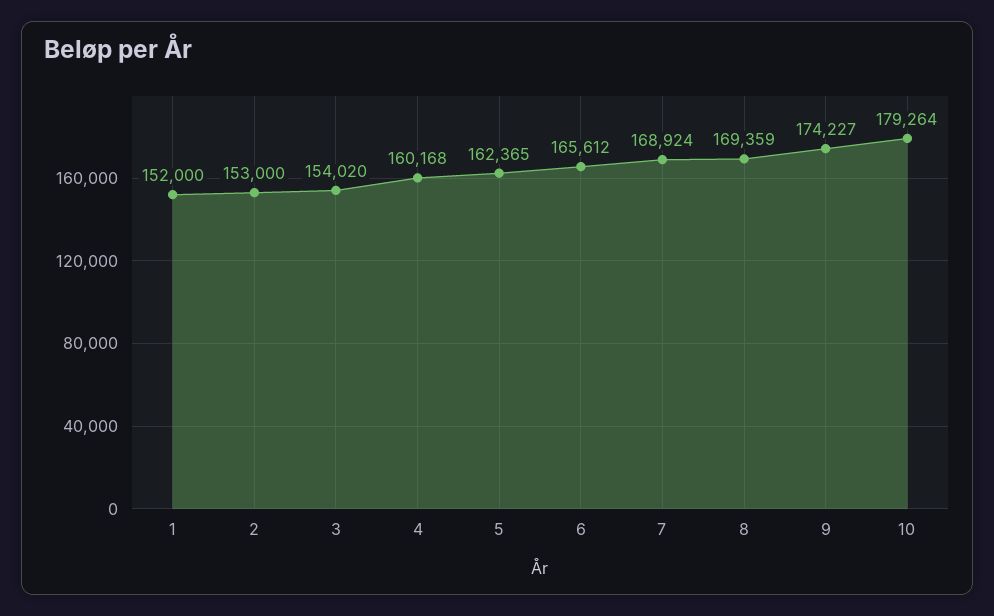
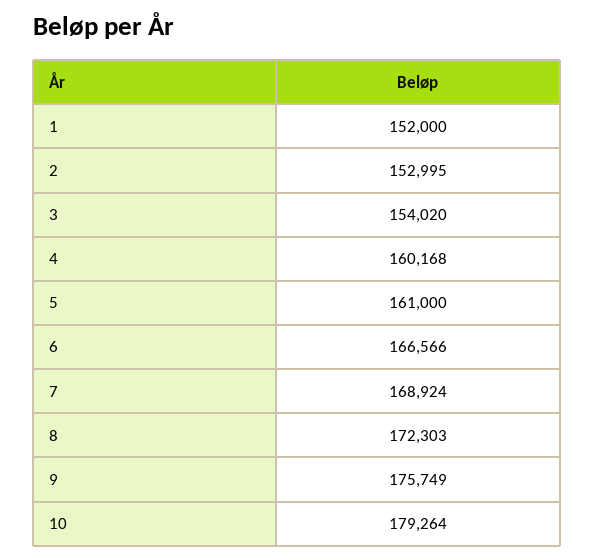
  {
    "1": 152000,
-   "2": 153000,
+   "2": 152995,
    "3": 154020,
    "4": 160168,
-   "5": 162365,
+   "5": 161000,
-   "6": 165612,
+   "6": 166566,
    "7": 168924,
-   "8": 169359,
+   "8": 172303,
-   "9": 174227,
+   "9": 175749,
    "10": 179264
  }

